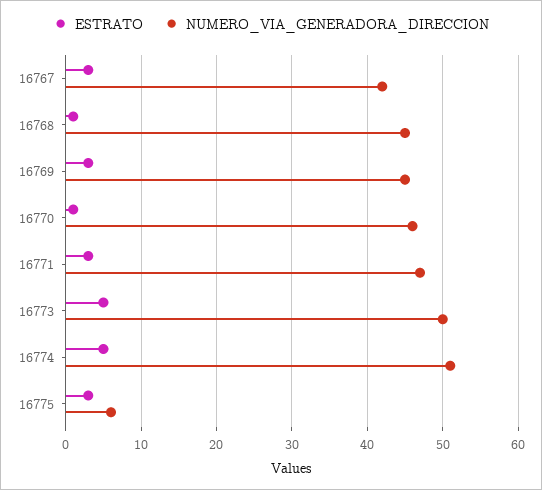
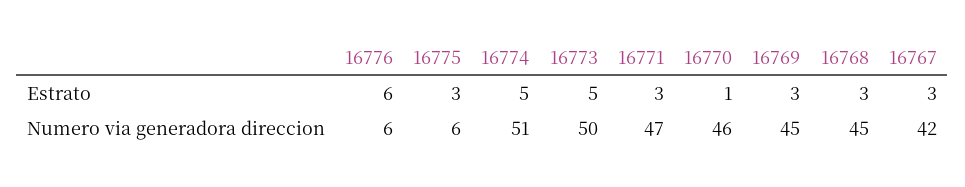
  {
    "ESTRATO": {
      "16767": 3,
-     "16768": 1,
+     "16768": 3,
      "16769": 3,
      "16770": 1,
      "16771": 3,
      "16773": 5,
      "16774": 5,
-     "16775": 3
+     "16775": 3,
+     "16776": 6
    },
    "NUMERO_VIA_GENERADORA_DIRECCION": {
      "16767": 42,
      "16768": 45,
      "16769": 45,
      "16770": 46,
      "16771": 47,
      "16773": 50,
      "16774": 51,
-     "16775": 6
+     "16775": 6,
+     "16776": 6
    }
  }

